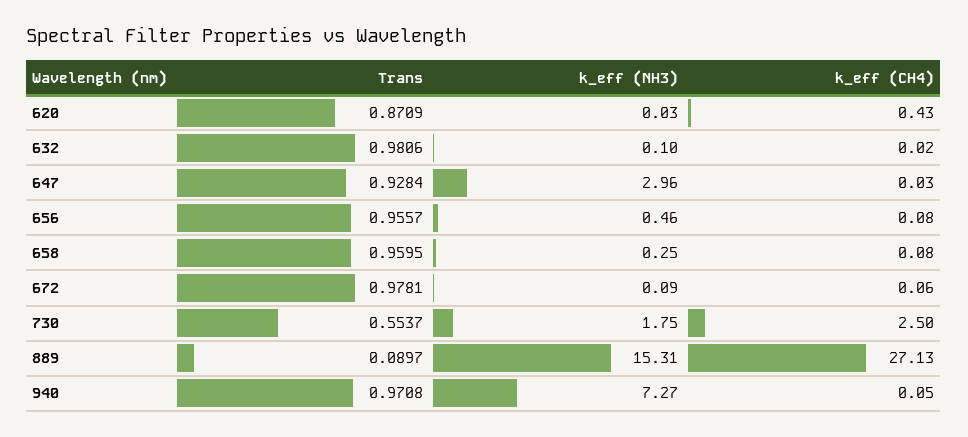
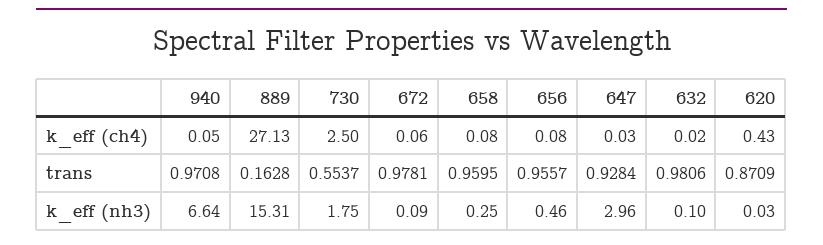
  {
    "Trans": {
      "620": 0.8709,
      "632": 0.9806,
      "647": 0.9284,
      "656": 0.9557,
      "658": 0.9595,
      "672": 0.9781,
      "730": 0.5537,
-     "889": 0.0897,
+     "889": 0.1628,
      "940": 0.9708
    },
    "k_eff (NH3)": {
      "620": 0.03,
      "632": 0.1,
      "647": 2.96,
      "656": 0.46,
      "658": 0.25,
      "672": 0.09,
      "730": 1.75,
      "889": 15.31,
-     "940": 7.27
+     "940": 6.64
    },
    "k_eff (CH4)": {
      "620": 0.43,
      "632": 0.02,
      "647": 0.03,
      "656": 0.08,
      "658": 0.08,
      "672": 0.06,
      "730": 2.5,
      "889": 27.13,
      "940": 0.05
    }
  }

